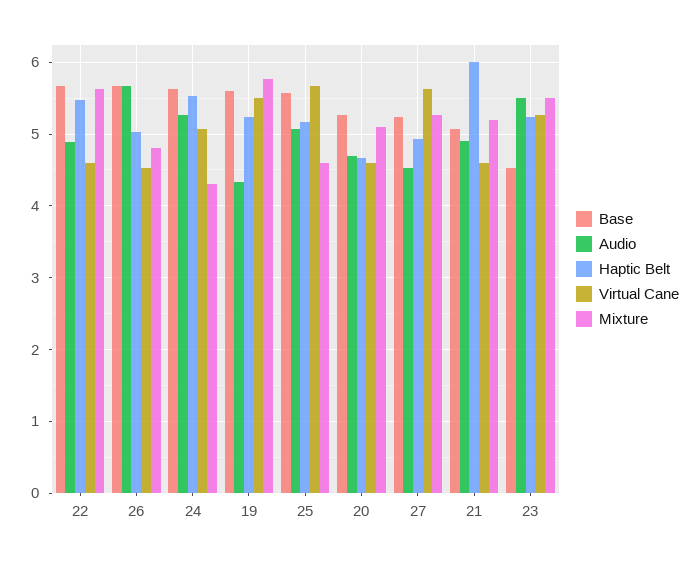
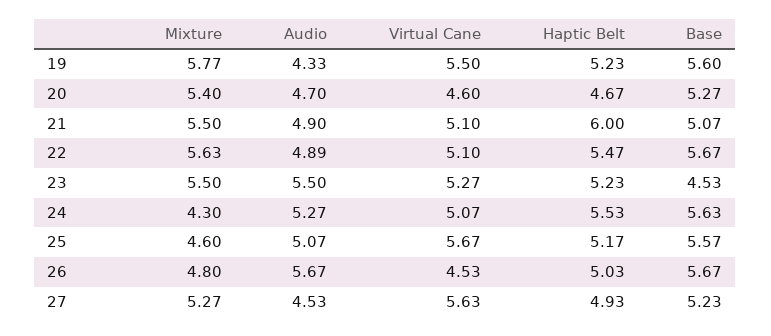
  {
    "Base": {
      "22": 5.67,
      "26": 5.67,
      "24": 5.63,
      "19": 5.6,
      "25": 5.57,
      "20": 5.27,
      "27": 5.23,
      "21": 5.07,
      "23": 4.53
    },
    "Audio": {
      "22": 4.89,
      "26": 5.67,
      "24": 5.27,
      "19": 4.33,
      "25": 5.07,
      "20": 4.7,
      "27": 4.53,
      "21": 4.9,
      "23": 5.5
    },
    "Haptic Belt": {
      "22": 5.47,
      "26": 5.03,
      "24": 5.53,
      "19": 5.23,
      "25": 5.17,
      "20": 4.67,
      "27": 4.93,
      "21": 6,
      "23": 5.23
    },
    "Virtual Cane": {
-     "22": 4.6,
+     "22": 5.1,
      "26": 4.53,
      "24": 5.07,
      "19": 5.5,
      "25": 5.67,
      "20": 4.6,
      "27": 5.63,
-     "21": 4.6,
+     "21": 5.1,
      "23": 5.27
    },
    "Mixture": {
      "22": 5.63,
      "26": 4.8,
      "24": 4.3,
      "19": 5.77,
      "25": 4.6,
-     "20": 5.1,
+     "20": 5.4,
      "27": 5.27,
-     "21": 5.2,
+     "21": 5.5,
      "23": 5.5
    }
  }

